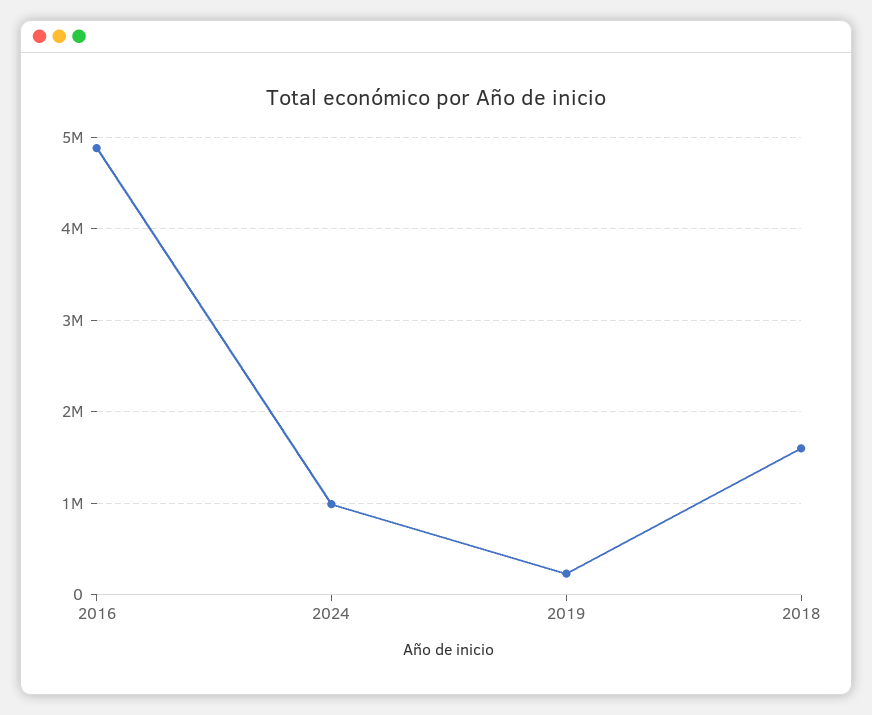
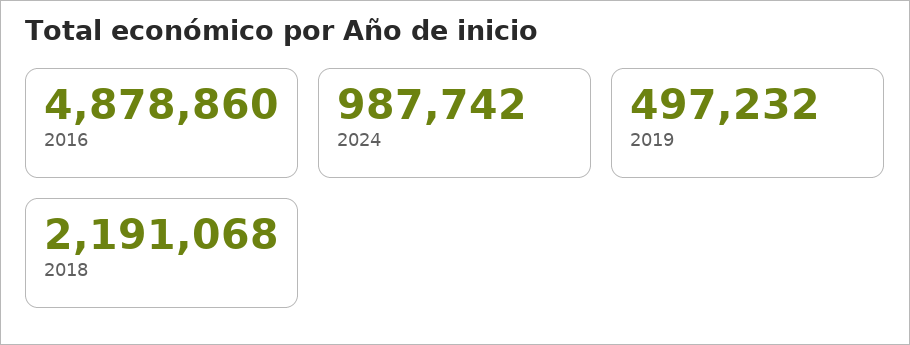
  {
    "2016": 4878860,
    "2024": 987742,
-   "2019": 200000,
+   "2019": 497232,
-   "2018": 1600000
+   "2018": 2191068
  }

